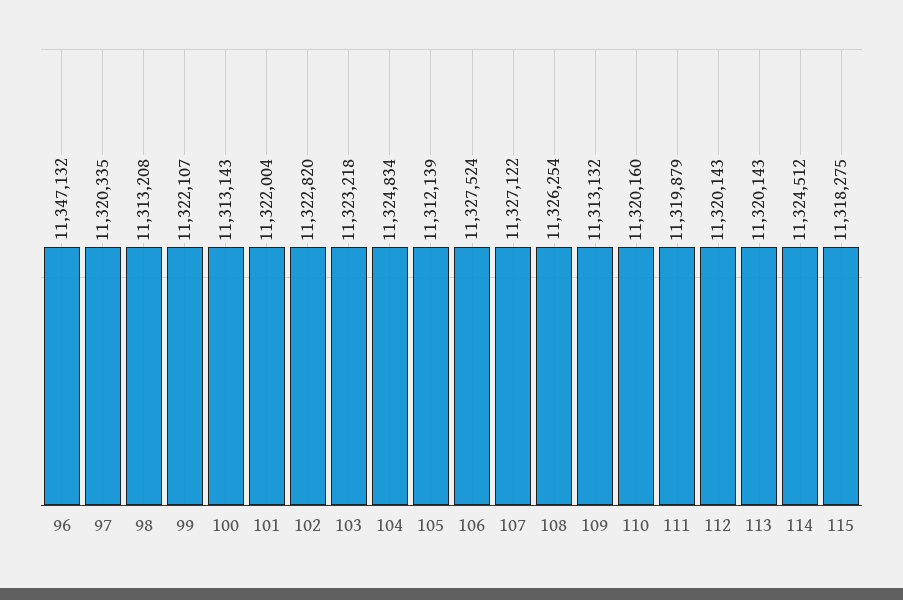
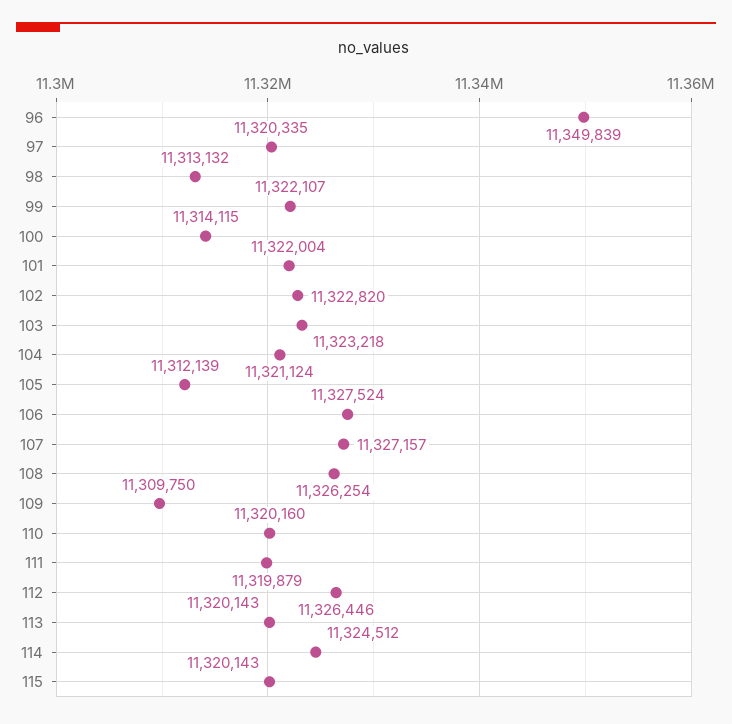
  {
-   "96": 11347132,
+   "96": 11349839,
    "97": 11320335,
-   "98": 11313208,
+   "98": 11313132,
    "99": 11322107,
-   "100": 11313143,
+   "100": 11314115,
    "101": 11322004,
    "102": 11322820,
    "103": 11323218,
-   "104": 11324834,
+   "104": 11321124,
    "105": 11312139,
    "106": 11327524,
-   "107": 11327122,
+   "107": 11327157,
    "108": 11326254,
-   "109": 11313132,
+   "109": 11309750,
    "110": 11320160,
    "111": 11319879,
-   "112": 11320143,
+   "112": 11326446,
    "113": 11320143,
    "114": 11324512,
-   "115": 11318275
+   "115": 11320143
  }

